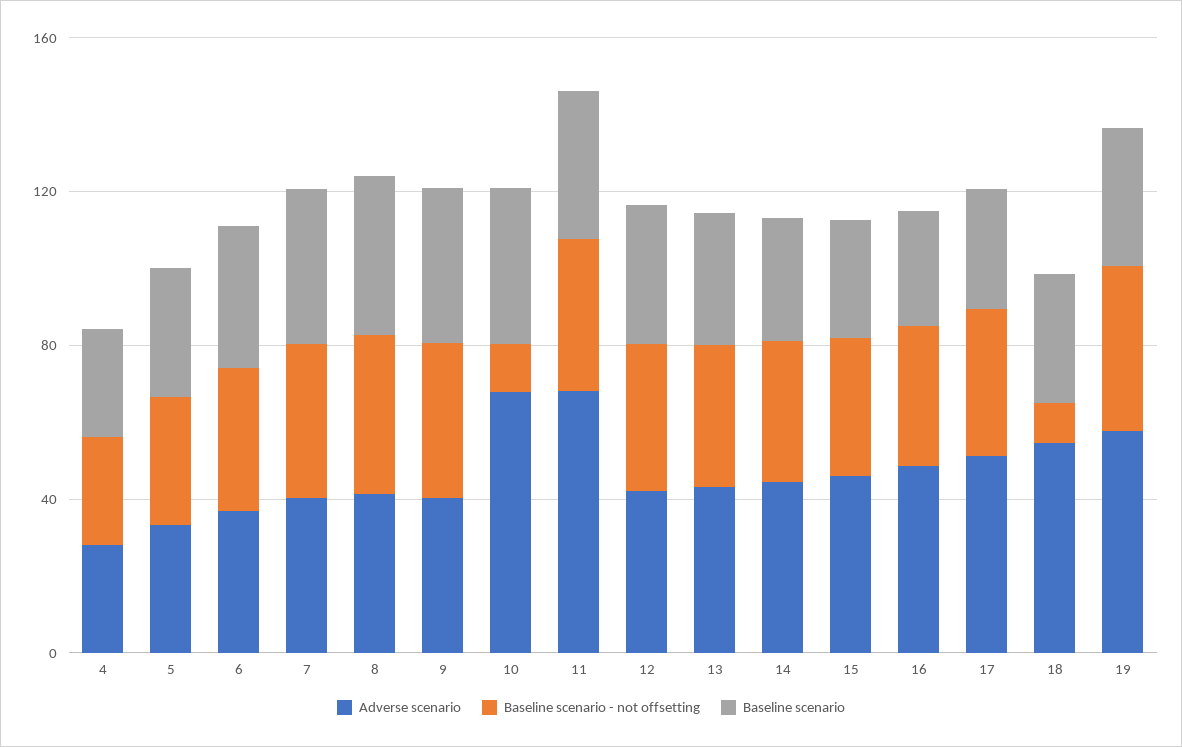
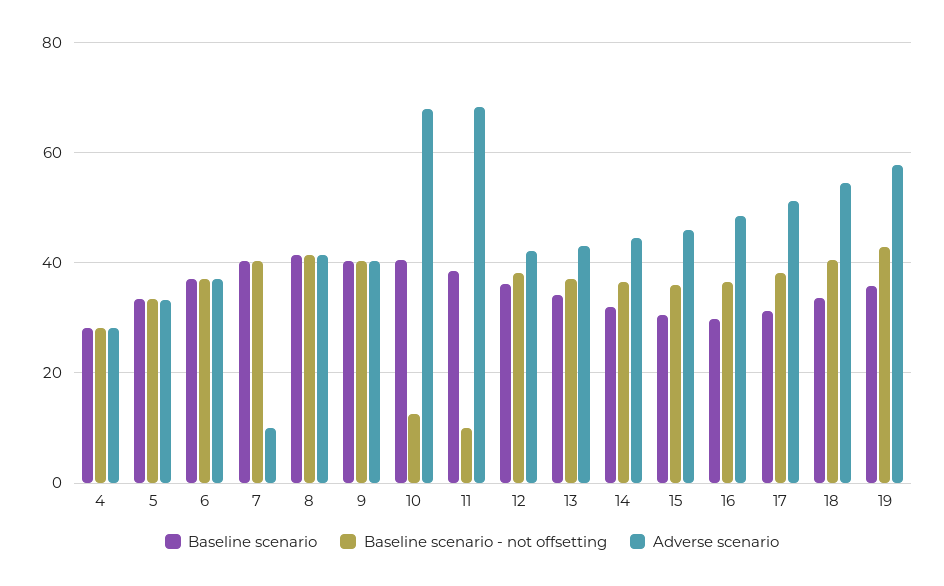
  {
    "Adverse scenario": {
      "4": 28,
      "5": 34,
      "6": 38,
-     "7": 40,
+     "7": 10,
      "8": 42,
      "9": 40,
      "10": 68,
      "11": 68,
      "12": 42,
      "13": 44,
      "14": 44,
      "15": 46,
      "16": 48,
      "17": 52,
      "18": 54,
      "19": 58
    },
    "Baseline scenario - not offsetting": {
      "4": 28,
      "5": 34,
      "6": 38,
      "7": 40,
      "8": 42,
      "9": 40,
      "10": 12,
-     "11": 40,
+     "11": 10,
      "12": 38,
      "13": 38,
      "14": 36,
      "15": 36,
      "16": 36,
      "17": 38,
-     "18": 10,
+     "18": 40,
      "19": 42
    },
    "Baseline scenario": {
      "4": 28,
      "5": 34,
      "6": 38,
      "7": 40,
      "8": 42,
      "9": 40,
      "10": 40,
      "11": 38,
      "12": 36,
      "13": 34,
      "14": 32,
      "15": 30,
      "16": 30,
      "17": 32,
      "18": 34,
      "19": 36
    }
  }

